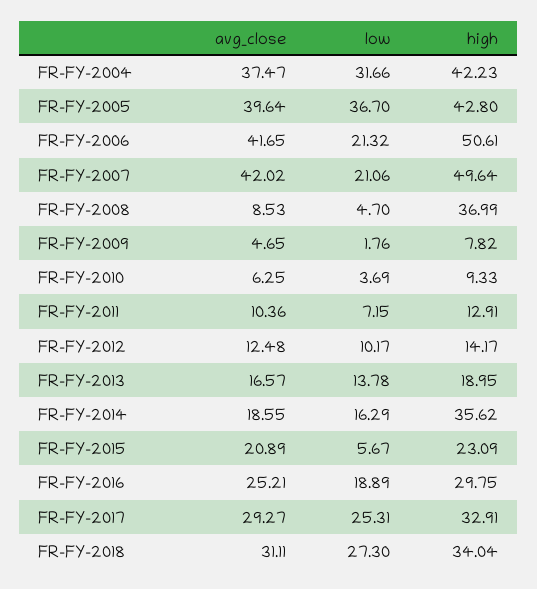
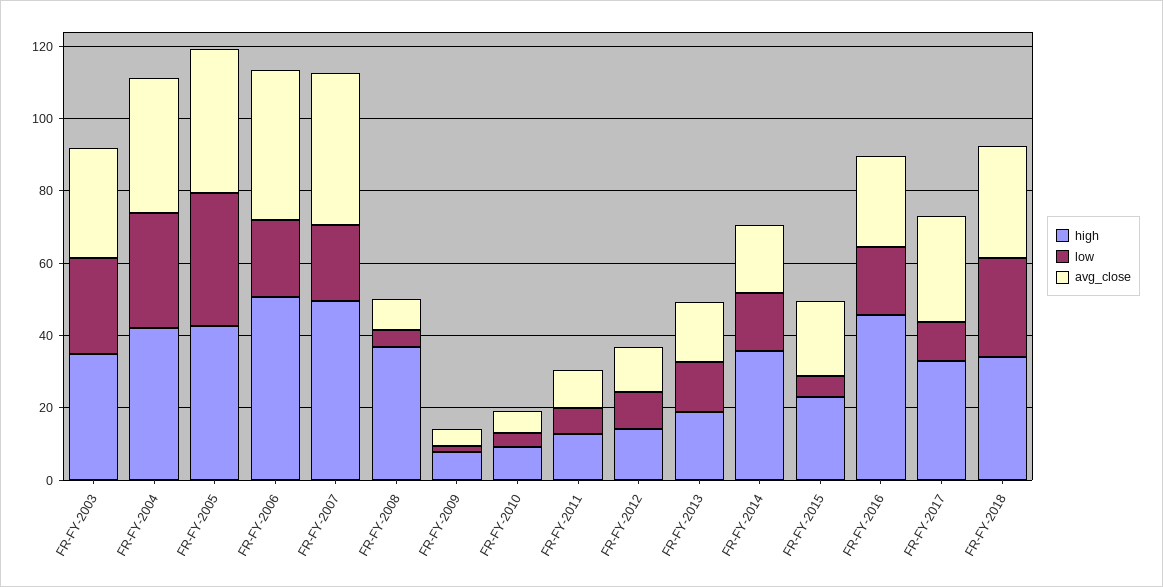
  {
    "avg_close": {
      "FR-FY-2004": 37.47,
      "FR-FY-2005": 39.64,
      "FR-FY-2006": 41.65,
      "FR-FY-2007": 42.02,
      "FR-FY-2008": 8.53,
      "FR-FY-2009": 4.65,
      "FR-FY-2010": 6.25,
      "FR-FY-2011": 10.36,
      "FR-FY-2012": 12.48,
      "FR-FY-2013": 16.57,
      "FR-FY-2014": 18.55,
      "FR-FY-2015": 20.89,
      "FR-FY-2016": 25.21,
      "FR-FY-2017": 29.27,
-     "FR-FY-2018": 31.11
+     "FR-FY-2018": 31.11,
+     "FR-FY-2003": 30
    },
    "low": {
      "FR-FY-2004": 31.66,
      "FR-FY-2005": 36.7,
      "FR-FY-2006": 21.32,
      "FR-FY-2007": 21.06,
      "FR-FY-2008": 4.7,
      "FR-FY-2009": 1.76,
      "FR-FY-2010": 3.69,
      "FR-FY-2011": 7.15,
      "FR-FY-2012": 10.17,
      "FR-FY-2013": 13.78,
      "FR-FY-2014": 16.29,
      "FR-FY-2015": 5.67,
      "FR-FY-2016": 18.89,
-     "FR-FY-2017": 25.31,
+     "FR-FY-2017": 10,
-     "FR-FY-2018": 27.3
+     "FR-FY-2018": 27.3,
+     "FR-FY-2003": 25
    },
    "high": {
      "FR-FY-2004": 42.23,
      "FR-FY-2005": 42.8,
      "FR-FY-2006": 50.61,
      "FR-FY-2007": 49.64,
      "FR-FY-2008": 36.99,
      "FR-FY-2009": 7.82,
      "FR-FY-2010": 9.33,
      "FR-FY-2011": 12.91,
      "FR-FY-2012": 14.17,
      "FR-FY-2013": 18.95,
      "FR-FY-2014": 35.62,
      "FR-FY-2015": 23.09,
-     "FR-FY-2016": 29.75,
+     "FR-FY-2016": 45,
      "FR-FY-2017": 32.91,
-     "FR-FY-2018": 34.04
+     "FR-FY-2018": 34.04,
+     "FR-FY-2003": 35
    }
  }

